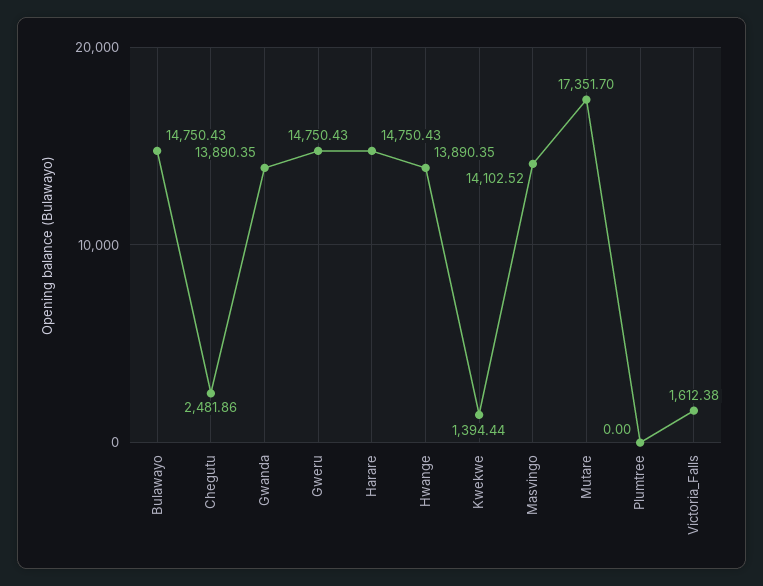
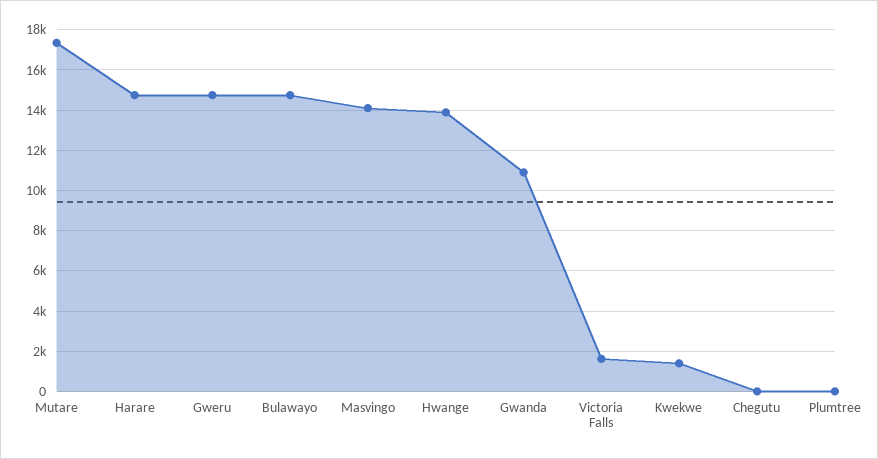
  {
    "Bulawayo": 14750.43,
-   "Chegutu": 2481.86,
+   "Chegutu": 0,
-   "Gwanda": 13890.35,
+   "Gwanda": 11000,
    "Gweru": 14750.43,
    "Harare": 14750.43,
    "Hwange": 13890.35,
    "Kwekwe": 1394.44,
    "Masvingo": 14102.52,
    "Mutare": 17351.7,
    "Plumtree": 0,
    "Victoria_Falls": 1612.38
  }

